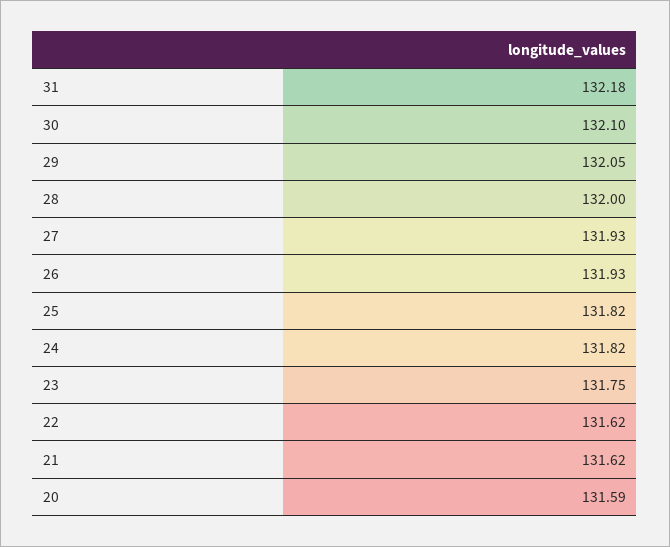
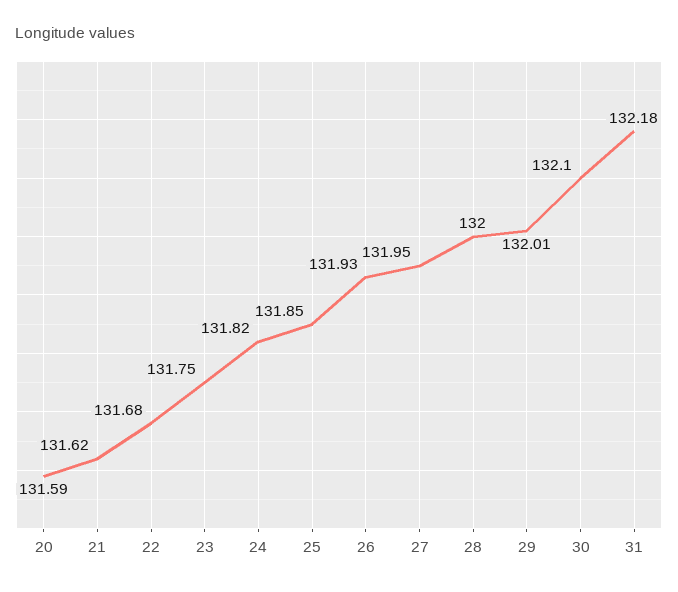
  {
    "31": 132.18,
    "30": 132.1,
-   "29": 132.05,
+   "29": 132.01,
    "28": 132,
-   "27": 131.93,
+   "27": 131.95,
    "26": 131.93,
-   "25": 131.82,
+   "25": 131.85,
    "24": 131.82,
    "23": 131.75,
-   "22": 131.62,
+   "22": 131.68,
    "21": 131.62,
    "20": 131.59
  }

